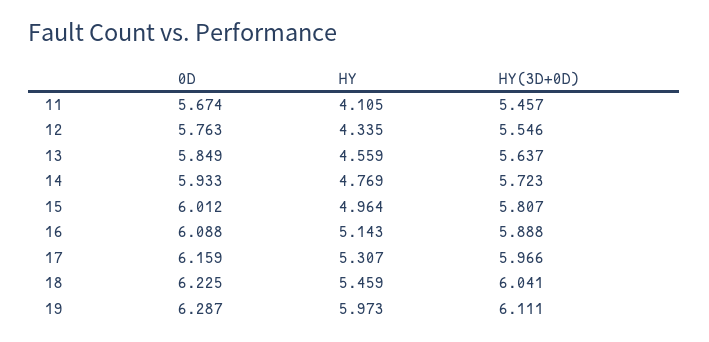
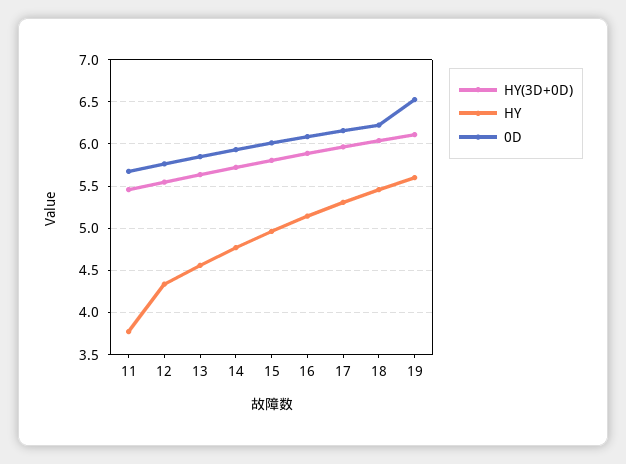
  {
    "0D": {
      "11": 5.674,
      "12": 5.763,
      "13": 5.849,
      "14": 5.933,
      "15": 6.012,
      "16": 6.088,
      "17": 6.159,
      "18": 6.225,
-     "19": 6.287
+     "19": 6.5
    },
    "HY": {
-     "11": 4.105,
+     "11": 3.8,
      "12": 4.335,
      "13": 4.559,
      "14": 4.769,
      "15": 4.964,
      "16": 5.143,
      "17": 5.307,
      "18": 5.459,
-     "19": 5.973
+     "19": 5.6
    },
    "HY(3D+0D)": {
      "11": 5.457,
      "12": 5.546,
      "13": 5.637,
      "14": 5.723,
      "15": 5.807,
      "16": 5.888,
      "17": 5.966,
      "18": 6.041,
      "19": 6.111
    }
  }

